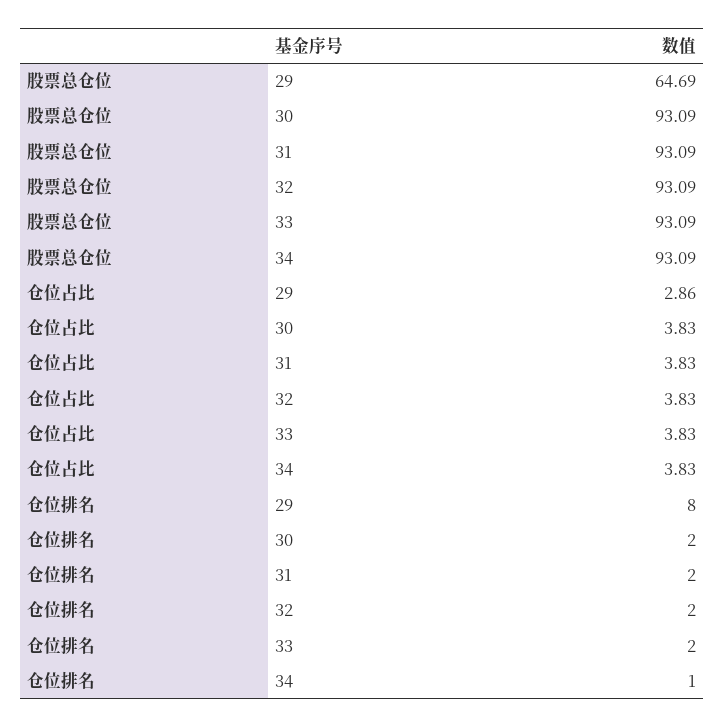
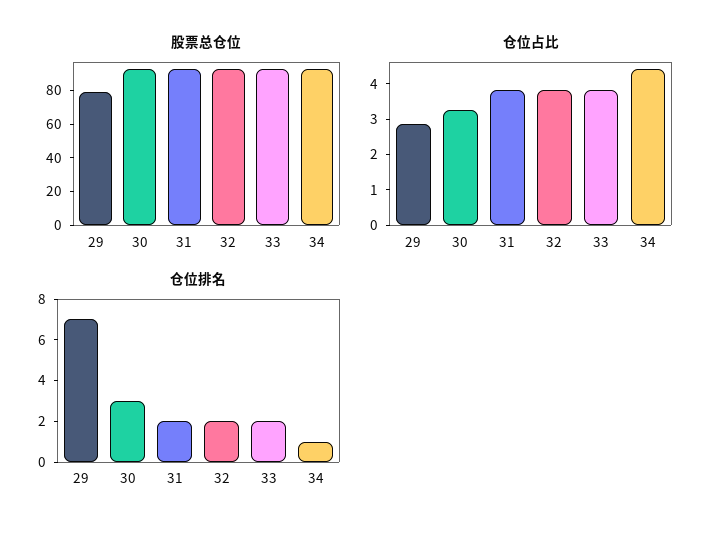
  {
    "股票总仓位": {
-     "29": 64.69,
+     "29": 80,
      "30": 93.09,
      "31": 93.09,
      "32": 93.09,
      "33": 93.09,
      "34": 93.09
    },
    "仓位占比": {
      "29": 2.86,
-     "30": 3.83,
+     "30": 3.25,
      "31": 3.83,
      "32": 3.83,
      "33": 3.83,
-     "34": 3.83
+     "34": 4.5
    },
    "仓位排名": {
-     "29": 8,
+     "29": 7,
-     "30": 2,
+     "30": 3,
      "31": 2,
      "32": 2,
      "33": 2,
      "34": 1
    }
  }

